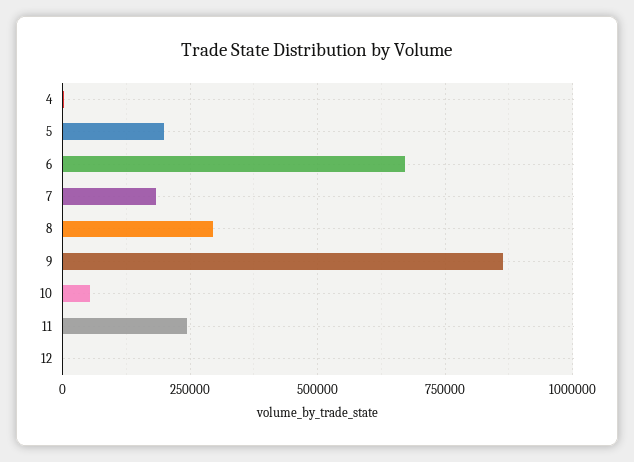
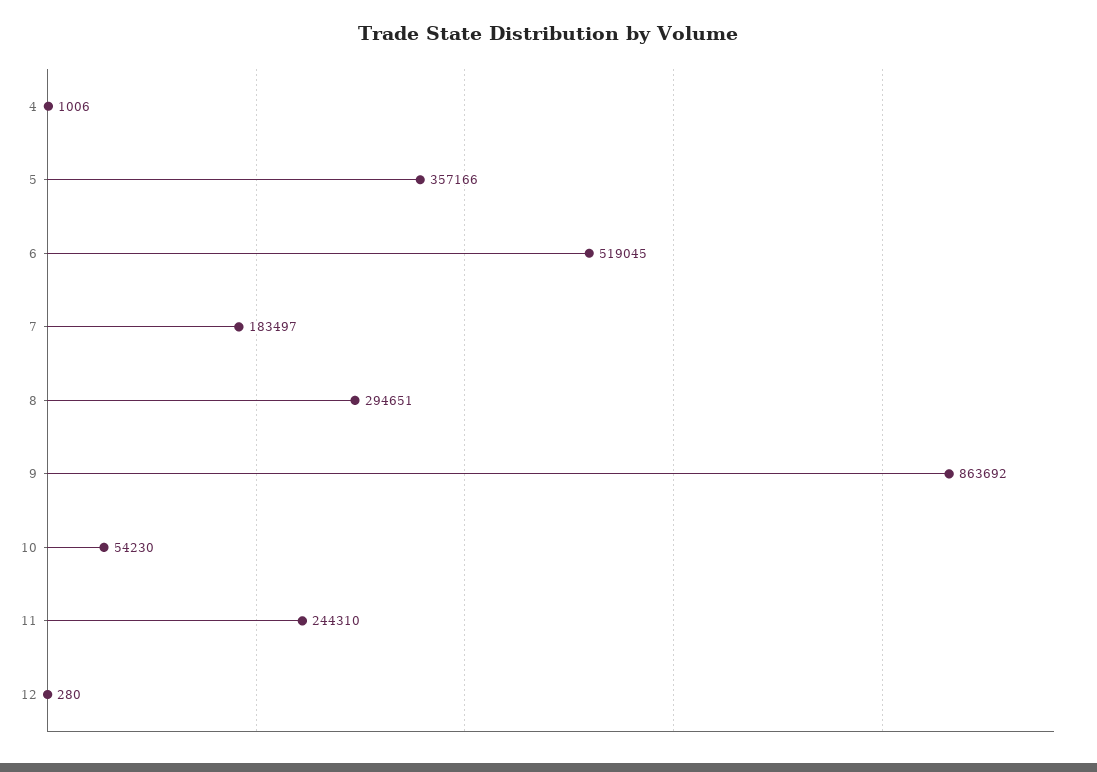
  {
    "4": 1006,
-   "5": 200000,
+   "5": 357166,
-   "6": 675000,
+   "6": 519045,
    "7": 183497,
    "8": 294651,
    "9": 863692,
    "10": 54230,
    "11": 244310,
    "12": 280
  }

